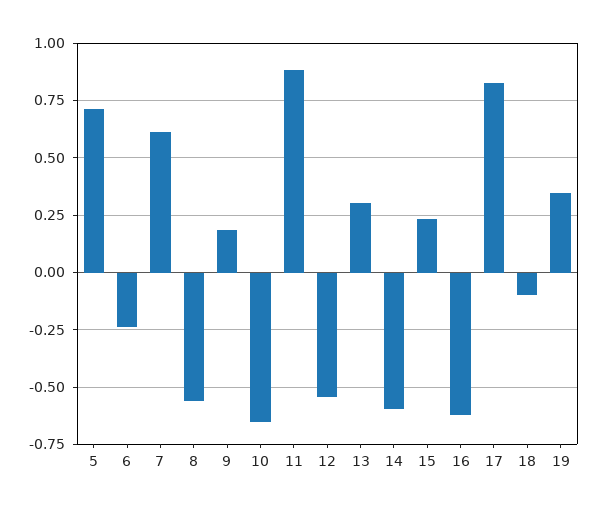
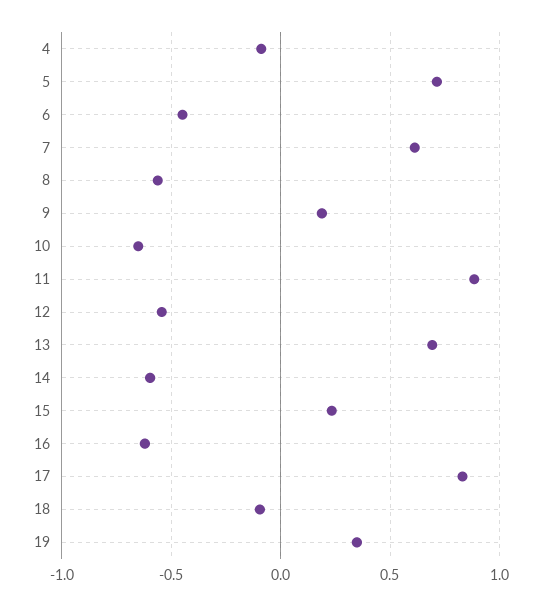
  {
    "5": 0.7,
-   "6": -0.25,
+   "6": -0.45,
    "7": 0.6,
    "8": -0.55,
    "9": 0.2,
    "10": -0.65,
    "11": 0.9,
    "12": -0.55,
-   "13": 0.3,
+   "13": 0.7,
    "14": -0.6,
    "15": 0.25,
    "16": -0.6,
    "17": 0.85,
    "18": -0.1,
-   "19": 0.35
+   "19": 0.35,
+   "4": -0.1
  }

